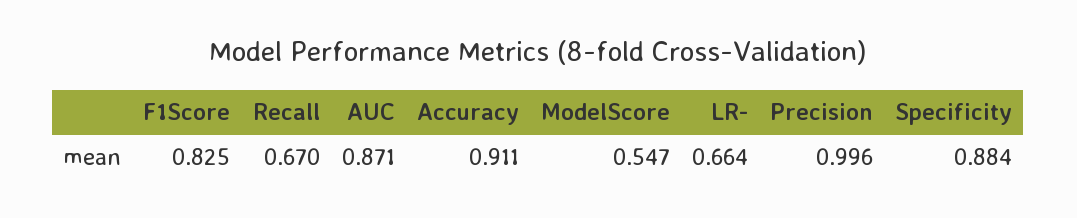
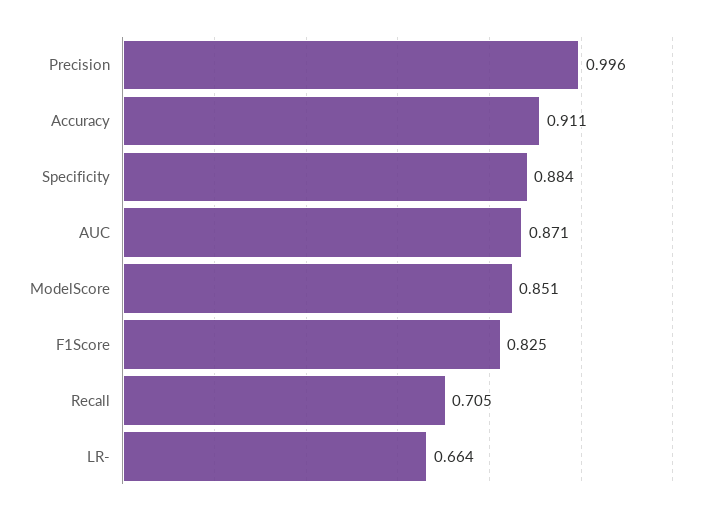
  {
    "F1Score": 0.825,
-   "Recall": 0.67,
+   "Recall": 0.705,
    "AUC": 0.871,
    "Accuracy": 0.911,
-   "ModelScore": 0.547,
+   "ModelScore": 0.851,
    "LR-": 0.664,
    "Precision": 0.996,
    "Specificity": 0.884
  }

